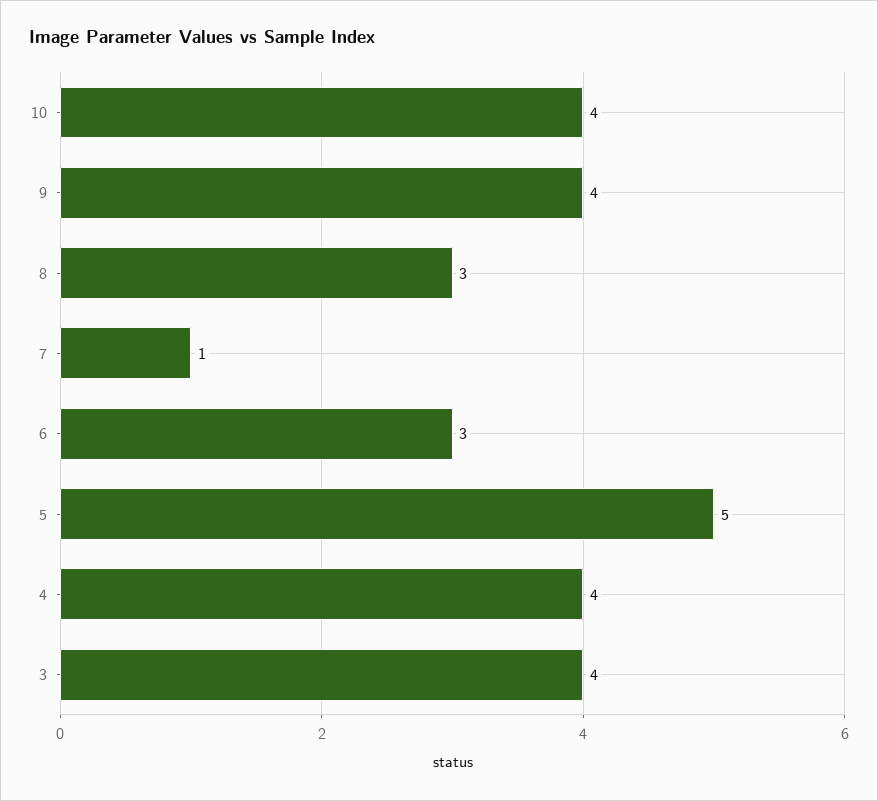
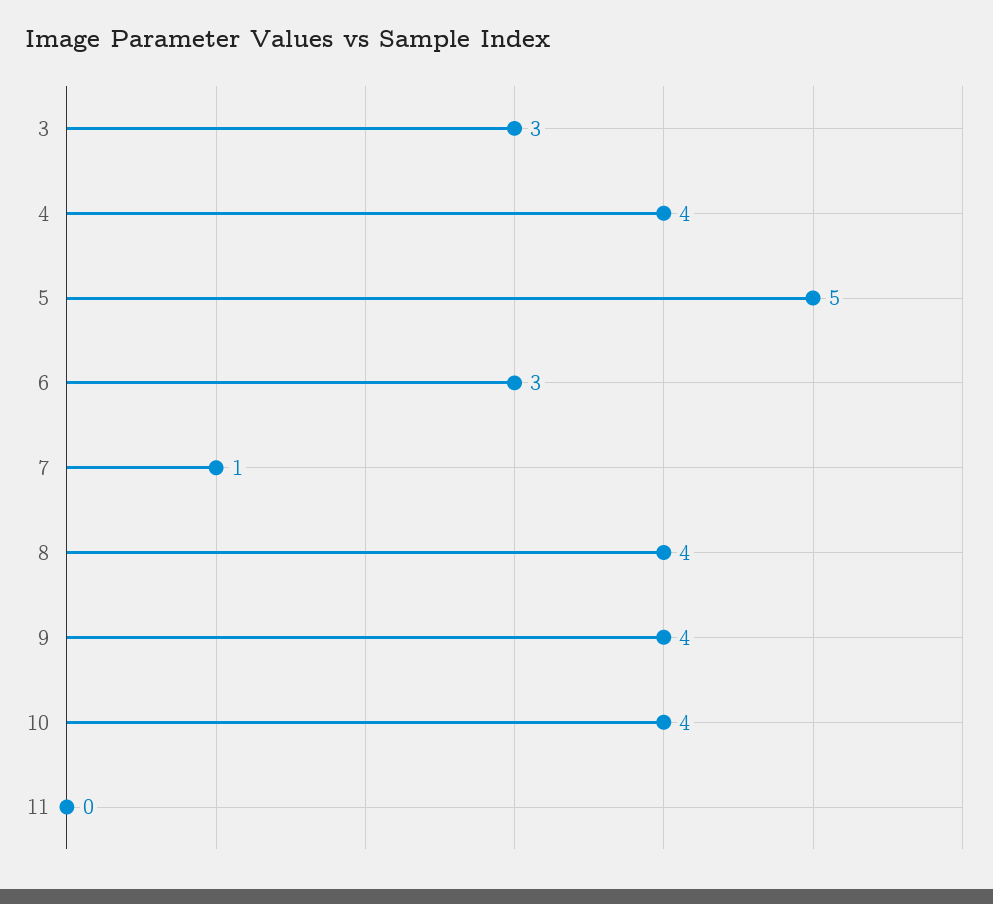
  {
    "10": 4,
    "9": 4,
-   "8": 3,
+   "8": 4,
    "7": 1,
    "6": 3,
    "5": 5,
    "4": 4,
-   "3": 4
+   "3": 3,
+   "11": 0
  }

